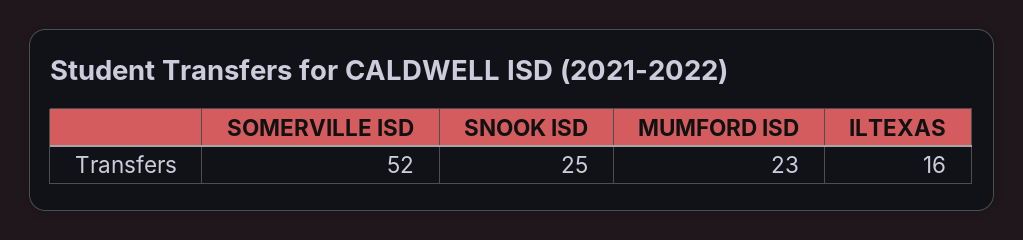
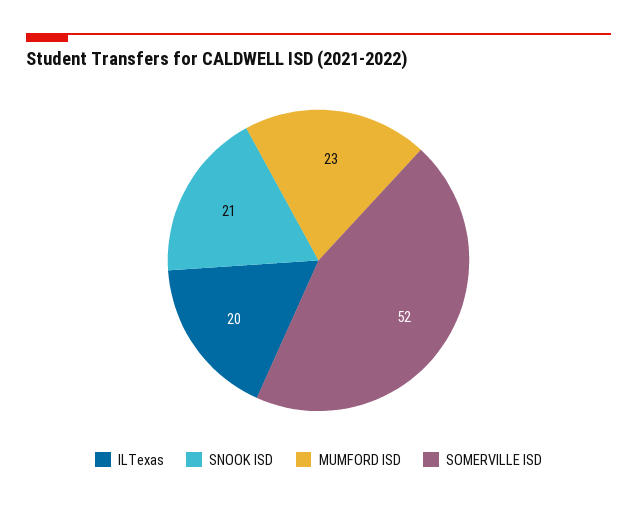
  {
    "SOMERVILLE ISD": 52,
-   "SNOOK ISD": 25,
+   "SNOOK ISD": 21,
    "MUMFORD ISD": 23,
-   "ILTEXAS": 16
+   "ILTEXAS": 20
  }

